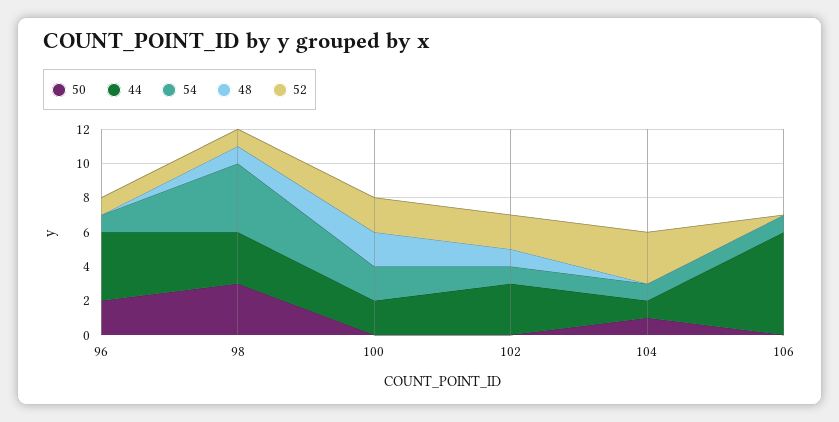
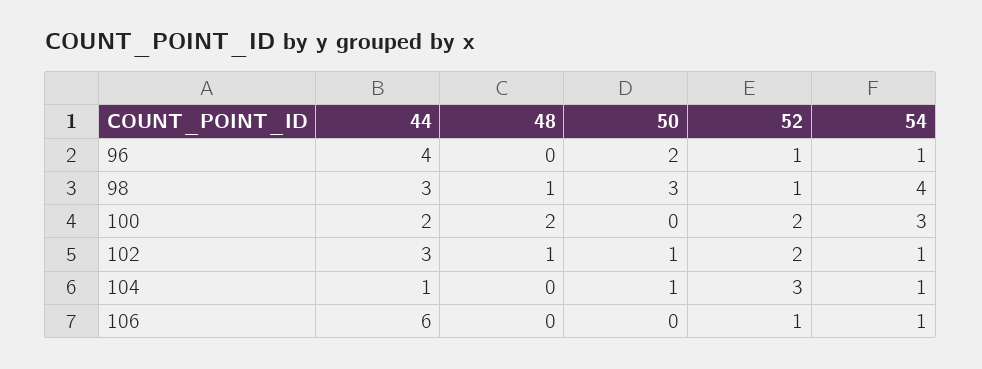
  {
    "50": {
      "96": 2,
      "98": 3,
      "100": 0,
-     "102": 0,
+     "102": 1,
      "104": 1,
      "106": 0
    },
    "44": {
      "96": 4,
      "98": 3,
      "100": 2,
      "102": 3,
      "104": 1,
      "106": 6
    },
    "54": {
      "96": 1,
      "98": 4,
-     "100": 2,
+     "100": 3,
      "102": 1,
      "104": 1,
      "106": 1
    },
    "48": {
      "96": 0,
      "98": 1,
      "100": 2,
      "102": 1,
      "104": 0,
      "106": 0
    },
    "52": {
      "96": 1,
      "98": 1,
      "100": 2,
      "102": 2,
      "104": 3,
-     "106": 0
+     "106": 1
    }
  }

